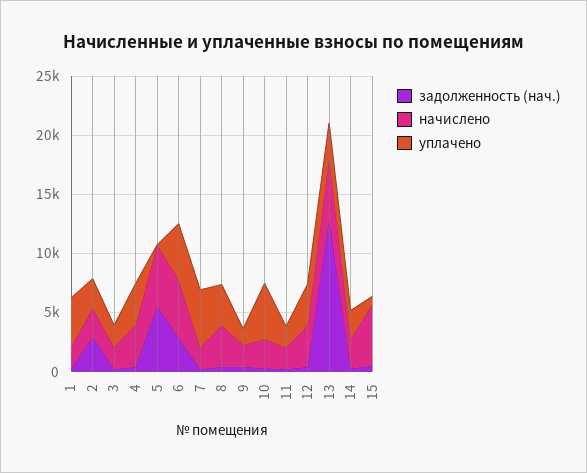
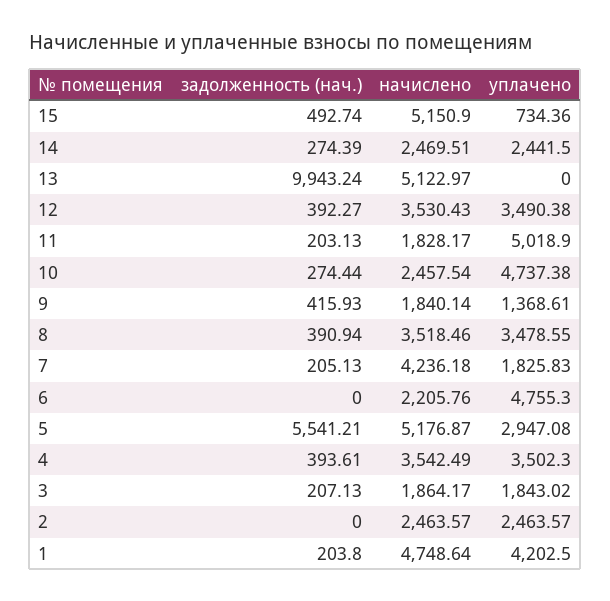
  {
    "задолженность (нач.)": {
      "1": 203.8,
-     "2": 3000,
+     "2": 0,
      "3": 207.13,
      "4": 393.61,
      "5": 5541.21,
-     "6": 3000,
+     "6": 0,
      "7": 205.13,
      "8": 390.94,
      "9": 415.93,
      "10": 274.44,
      "11": 203.13,
      "12": 392.27,
-     "13": 13000,
+     "13": 9943.24,
      "14": 274.39,
      "15": 492.74
    },
    "начислено": {
-     "1": 2000,
+     "1": 4748.64,
      "2": 2463.57,
      "3": 1864.17,
      "4": 3542.49,
      "5": 5176.87,
-     "6": 5000,
+     "6": 2205.76,
-     "7": 2000,
+     "7": 4236.18,
      "8": 3518.46,
      "9": 1840.14,
      "10": 2457.54,
      "11": 1828.17,
      "12": 3530.43,
      "13": 5122.97,
      "14": 2469.51,
      "15": 5150.9
    },
    "уплачено": {
      "1": 4202.5,
      "2": 2463.57,
      "3": 1843.02,
      "4": 3502.3,
-     "5": 0,
+     "5": 2947.08,
      "6": 4755.3,
-     "7": 5000,
+     "7": 1825.83,
      "8": 3478.55,
      "9": 1368.61,
      "10": 4737.38,
-     "11": 2000,
+     "11": 5018.9,
      "12": 3490.38,
-     "13": 3000,
+     "13": 0,
      "14": 2441.5,
      "15": 734.36
    }
  }

